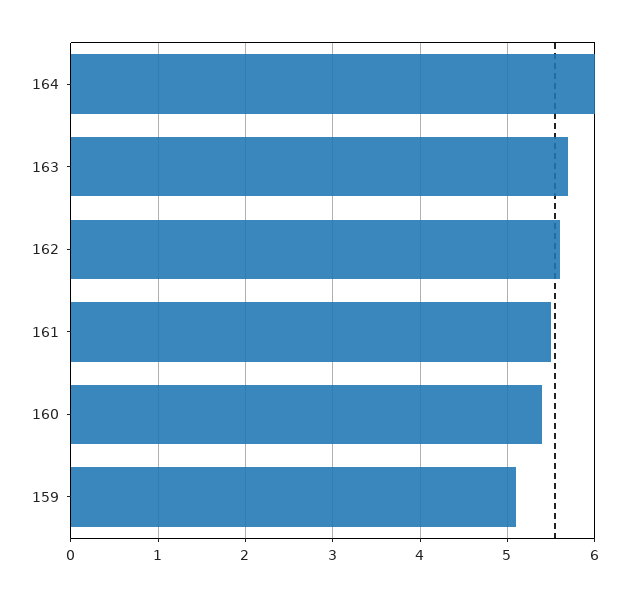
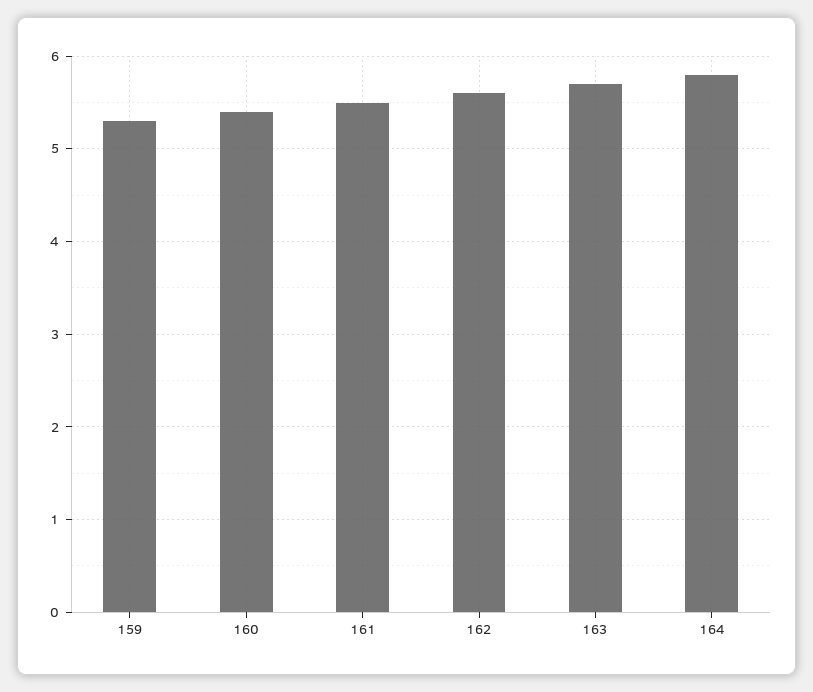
  {
-   "164": 6,
+   "164": 5.8,
    "163": 5.7,
    "162": 5.6,
    "161": 5.5,
    "160": 5.4,
-   "159": 5.1
+   "159": 5.3
  }

